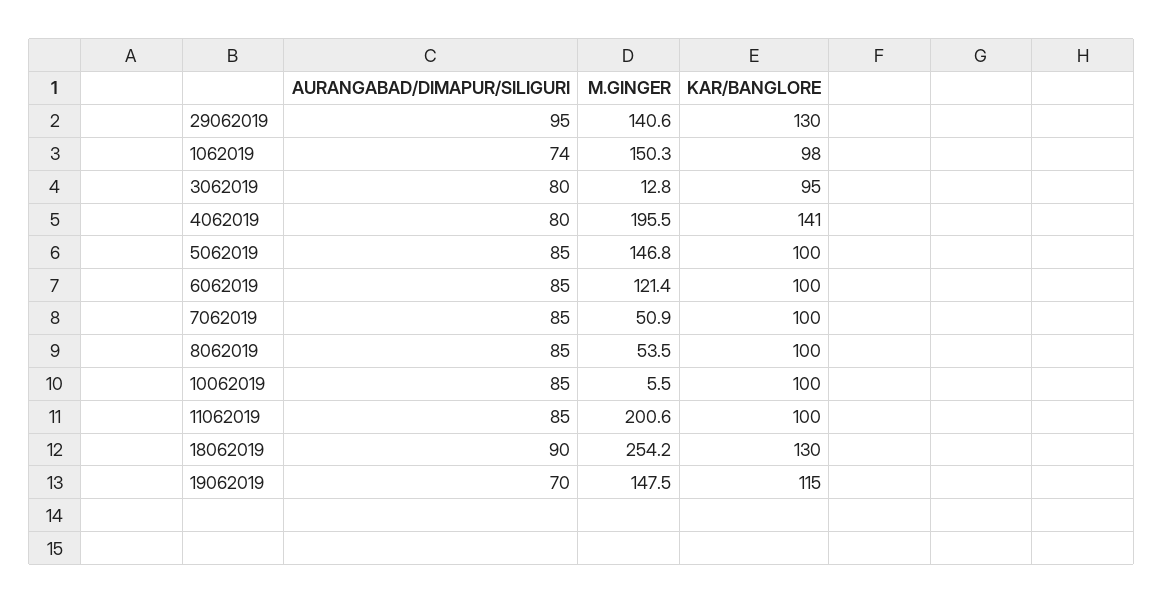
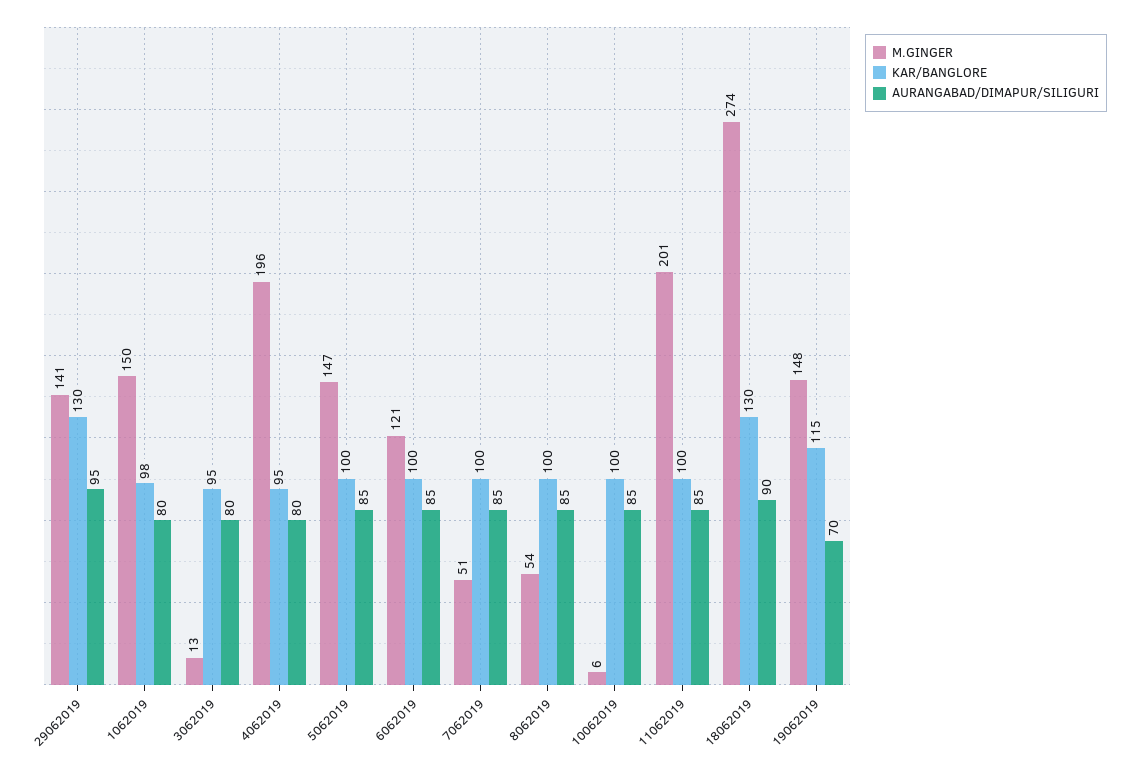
  {
    "AURANGABAD/DIMAPUR/SILIGURI": {
      "29062019": 95,
-     "1062019": 74,
+     "1062019": 80,
      "3062019": 80,
      "4062019": 80,
      "5062019": 85,
      "6062019": 85,
      "7062019": 85,
      "8062019": 85,
      "10062019": 85,
      "11062019": 85,
      "18062019": 90,
      "19062019": 70
    },
    "M.GINGER": {
      "29062019": 140.6,
      "1062019": 150.3,
      "3062019": 12.8,
      "4062019": 195.5,
      "5062019": 146.8,
      "6062019": 121.4,
      "7062019": 50.9,
      "8062019": 53.5,
      "10062019": 5.5,
      "11062019": 200.6,
-     "18062019": 254.2,
+     "18062019": 274,
      "19062019": 147.5
    },
    "KAR/BANGLORE": {
      "29062019": 130,
      "1062019": 98,
      "3062019": 95,
-     "4062019": 141,
+     "4062019": 95,
      "5062019": 100,
      "6062019": 100,
      "7062019": 100,
      "8062019": 100,
      "10062019": 100,
      "11062019": 100,
      "18062019": 130,
      "19062019": 115
    }
  }

